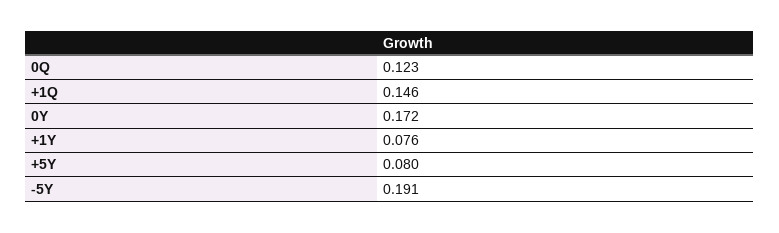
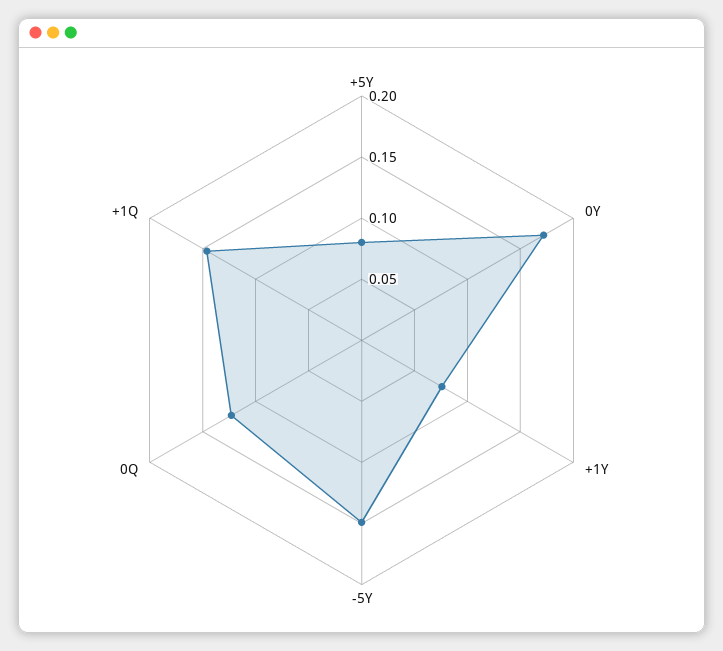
  {
    "0Q": 0.123,
    "+1Q": 0.146,
    "0Y": 0.172,
    "+1Y": 0.076,
    "+5Y": 0.08,
-   "-5Y": 0.191
+   "-5Y": 0.15
  }

